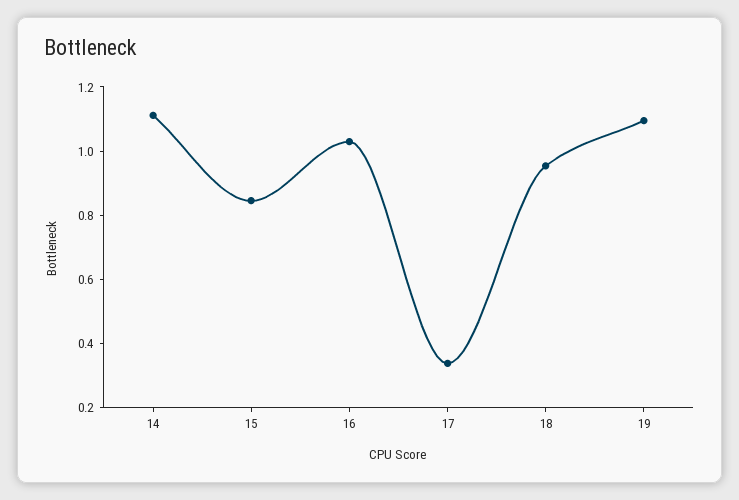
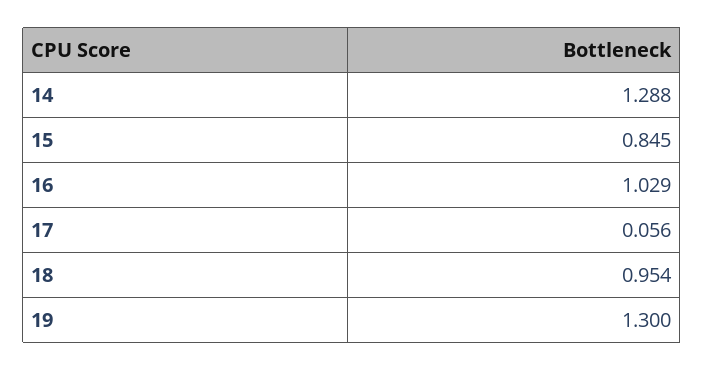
  {
-   "14": 1.1,
+   "14": 1.288,
    "15": 0.845,
    "16": 1.029,
-   "17": 0.35,
+   "17": 0.056,
    "18": 0.954,
-   "19": 1.1
+   "19": 1.3
  }

